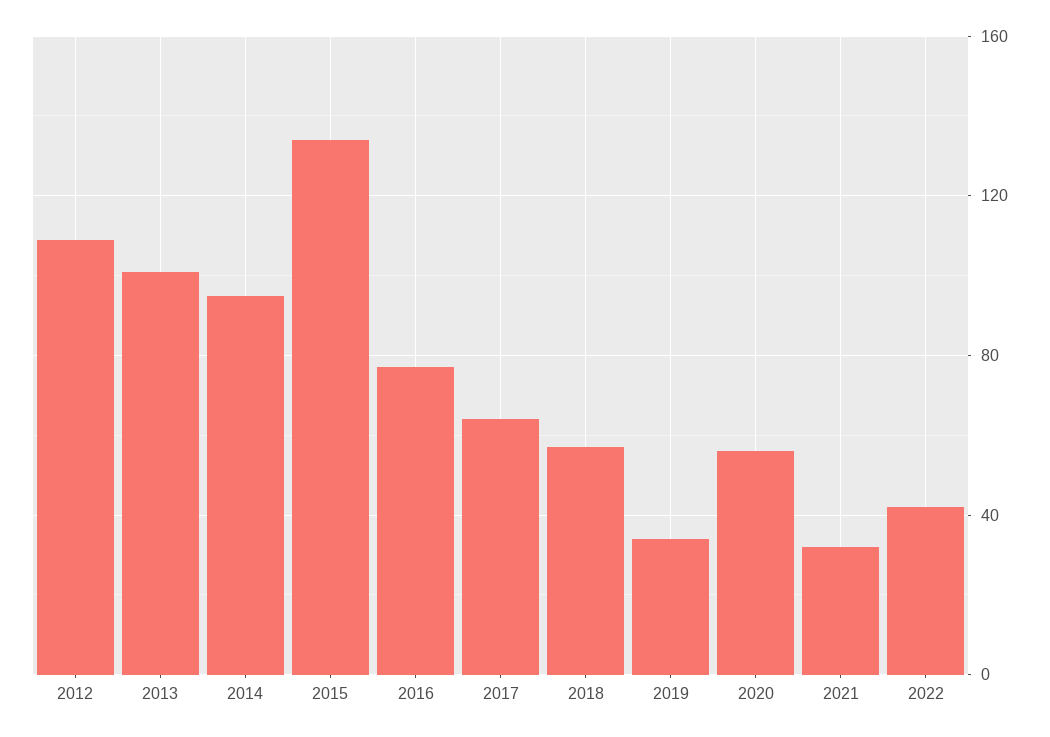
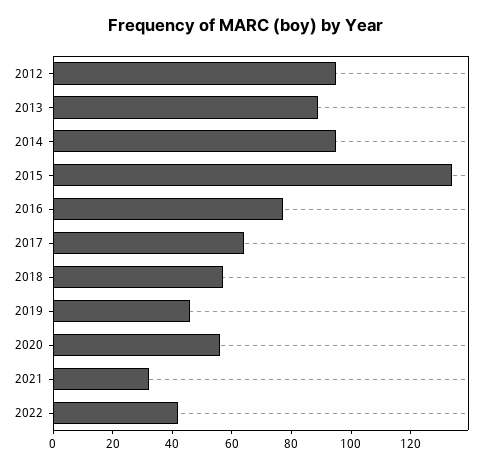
  {
-   "2012": 110,
+   "2012": 95,
-   "2013": 100,
+   "2013": 90,
    "2014": 95,
    "2015": 135,
    "2016": 75,
    "2017": 65,
    "2018": 55,
-   "2019": 35,
+   "2019": 45,
    "2020": 55,
    "2021": 30,
    "2022": 40
  }

